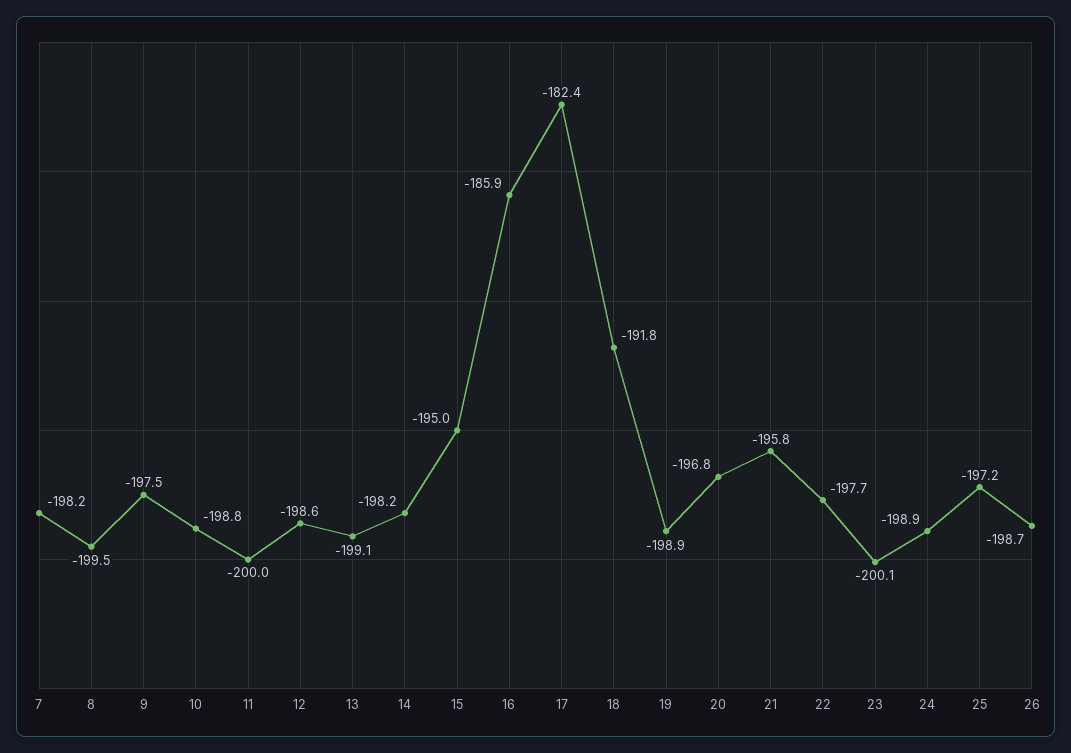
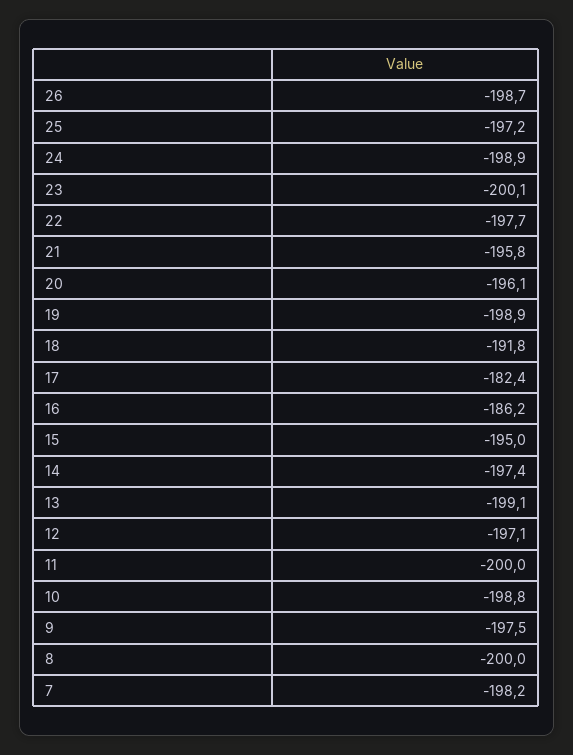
  {
    "7": -198.2,
-   "8": -199.5,
+   "8": -200,
    "9": -197.5,
    "10": -198.8,
    "11": -200,
-   "12": -198.6,
+   "12": -197.1,
    "13": -199.1,
-   "14": -198.2,
+   "14": -197.4,
    "15": -195,
-   "16": -185.9,
+   "16": -186.2,
    "17": -182.4,
    "18": -191.8,
    "19": -198.9,
-   "20": -196.8,
+   "20": -196.1,
    "21": -195.8,
    "22": -197.7,
    "23": -200.1,
    "24": -198.9,
    "25": -197.2,
    "26": -198.7
  }

